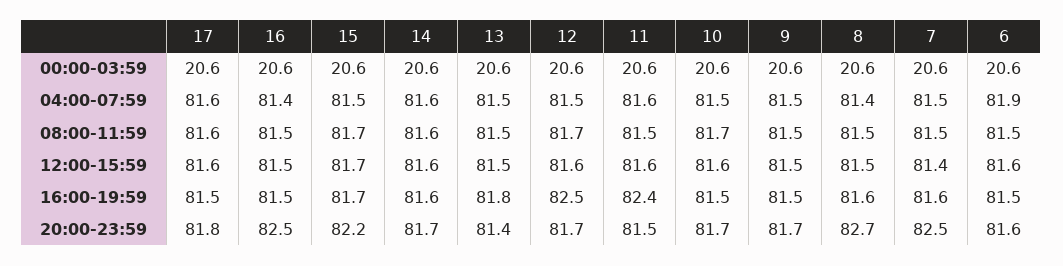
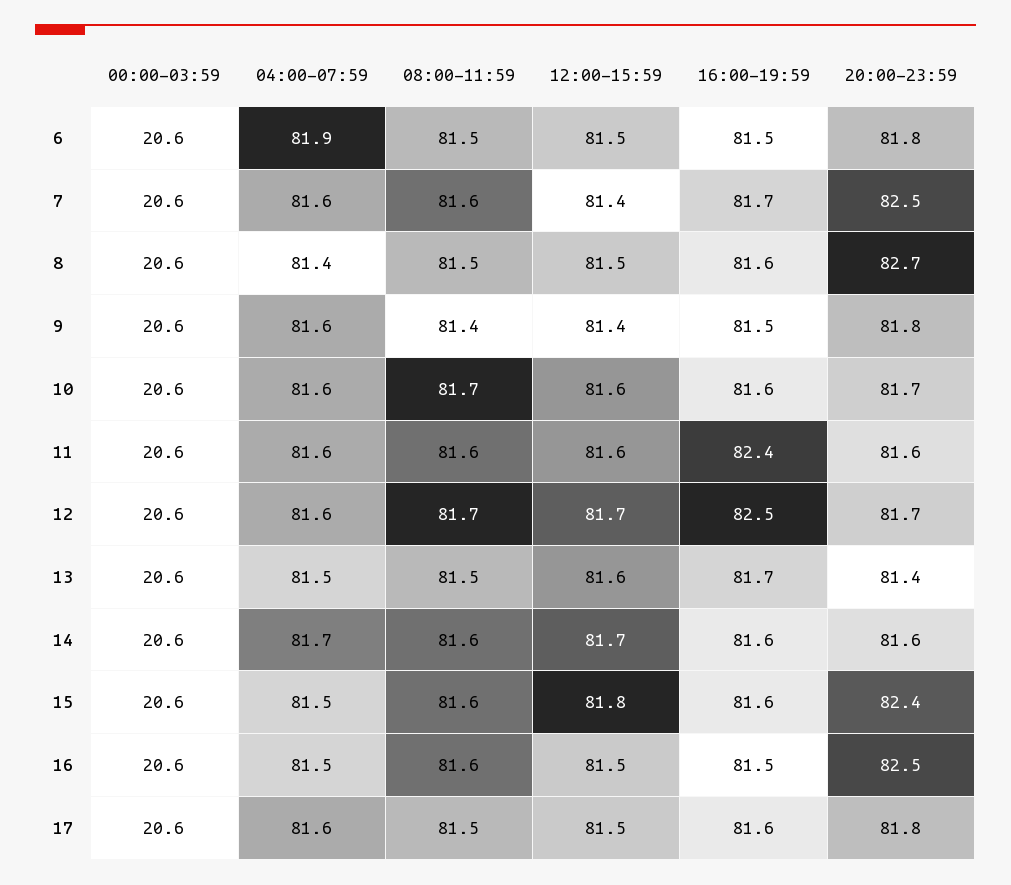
  {
    "17": {
      "00:00-03:59": 20.6,
      "04:00-07:59": 81.6,
-     "08:00-11:59": 81.6,
+     "08:00-11:59": 81.5,
-     "12:00-15:59": 81.6,
+     "12:00-15:59": 81.5,
-     "16:00-19:59": 81.5,
+     "16:00-19:59": 81.6,
      "20:00-23:59": 81.8
    },
    "16": {
      "00:00-03:59": 20.6,
-     "04:00-07:59": 81.4,
+     "04:00-07:59": 81.5,
-     "08:00-11:59": 81.5,
+     "08:00-11:59": 81.6,
      "12:00-15:59": 81.5,
      "16:00-19:59": 81.5,
      "20:00-23:59": 82.5
    },
    "15": {
      "00:00-03:59": 20.6,
      "04:00-07:59": 81.5,
-     "08:00-11:59": 81.7,
+     "08:00-11:59": 81.6,
-     "12:00-15:59": 81.7,
+     "12:00-15:59": 81.8,
-     "16:00-19:59": 81.7,
+     "16:00-19:59": 81.6,
-     "20:00-23:59": 82.2
+     "20:00-23:59": 82.4
    },
    "14": {
      "00:00-03:59": 20.6,
-     "04:00-07:59": 81.6,
+     "04:00-07:59": 81.7,
      "08:00-11:59": 81.6,
-     "12:00-15:59": 81.6,
+     "12:00-15:59": 81.7,
      "16:00-19:59": 81.6,
-     "20:00-23:59": 81.7
+     "20:00-23:59": 81.6
    },
    "13": {
      "00:00-03:59": 20.6,
      "04:00-07:59": 81.5,
      "08:00-11:59": 81.5,
-     "12:00-15:59": 81.5,
+     "12:00-15:59": 81.6,
-     "16:00-19:59": 81.8,
+     "16:00-19:59": 81.7,
      "20:00-23:59": 81.4
    },
    "12": {
      "00:00-03:59": 20.6,
-     "04:00-07:59": 81.5,
+     "04:00-07:59": 81.6,
      "08:00-11:59": 81.7,
-     "12:00-15:59": 81.6,
+     "12:00-15:59": 81.7,
      "16:00-19:59": 82.5,
      "20:00-23:59": 81.7
    },
    "11": {
      "00:00-03:59": 20.6,
      "04:00-07:59": 81.6,
-     "08:00-11:59": 81.5,
+     "08:00-11:59": 81.6,
      "12:00-15:59": 81.6,
      "16:00-19:59": 82.4,
-     "20:00-23:59": 81.5
+     "20:00-23:59": 81.6
    },
    "10": {
      "00:00-03:59": 20.6,
-     "04:00-07:59": 81.5,
+     "04:00-07:59": 81.6,
      "08:00-11:59": 81.7,
      "12:00-15:59": 81.6,
-     "16:00-19:59": 81.5,
+     "16:00-19:59": 81.6,
      "20:00-23:59": 81.7
    },
    "9": {
      "00:00-03:59": 20.6,
-     "04:00-07:59": 81.5,
+     "04:00-07:59": 81.6,
-     "08:00-11:59": 81.5,
+     "08:00-11:59": 81.4,
-     "12:00-15:59": 81.5,
+     "12:00-15:59": 81.4,
      "16:00-19:59": 81.5,
-     "20:00-23:59": 81.7
+     "20:00-23:59": 81.8
    },
    "8": {
      "00:00-03:59": 20.6,
      "04:00-07:59": 81.4,
      "08:00-11:59": 81.5,
      "12:00-15:59": 81.5,
      "16:00-19:59": 81.6,
      "20:00-23:59": 82.7
    },
    "7": {
      "00:00-03:59": 20.6,
-     "04:00-07:59": 81.5,
+     "04:00-07:59": 81.6,
-     "08:00-11:59": 81.5,
+     "08:00-11:59": 81.6,
      "12:00-15:59": 81.4,
-     "16:00-19:59": 81.6,
+     "16:00-19:59": 81.7,
      "20:00-23:59": 82.5
    },
    "6": {
      "00:00-03:59": 20.6,
      "04:00-07:59": 81.9,
      "08:00-11:59": 81.5,
-     "12:00-15:59": 81.6,
+     "12:00-15:59": 81.5,
      "16:00-19:59": 81.5,
-     "20:00-23:59": 81.6
+     "20:00-23:59": 81.8
    }
  }

